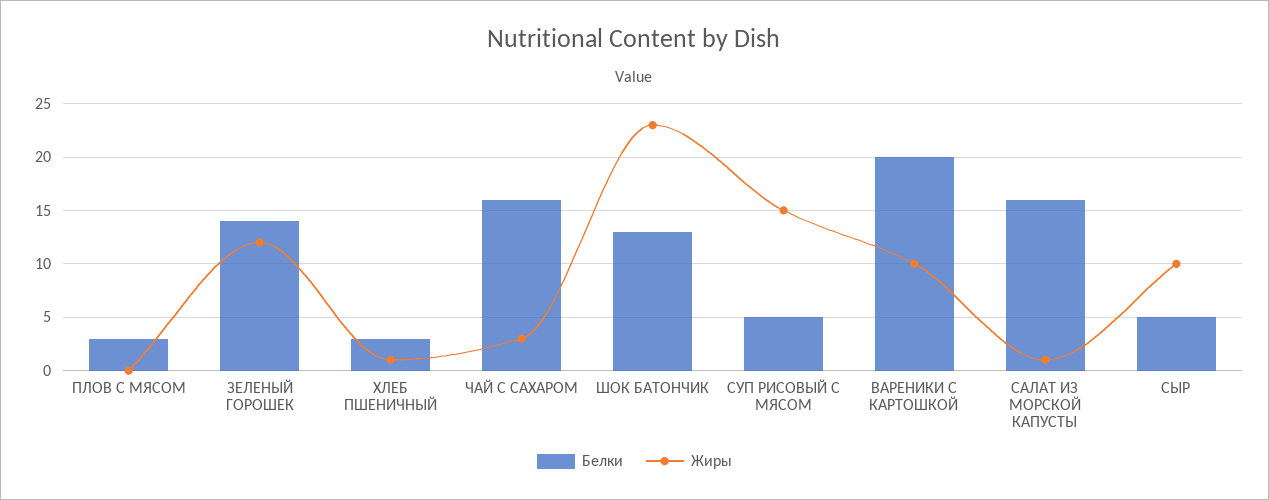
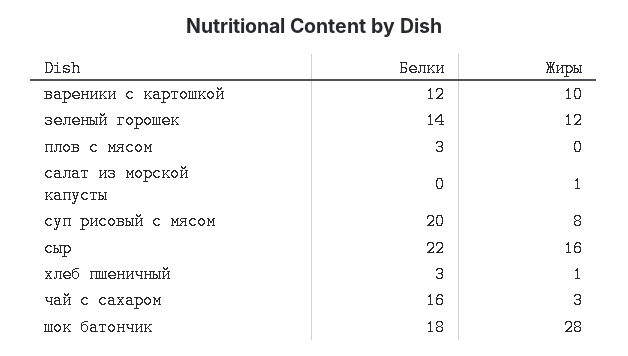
  {
    "Белки": {
      "ПЛОВ С МЯСОМ": 3,
      "ЗЕЛЕНЫЙ ГОРОШЕК": 14,
      "ХЛЕБ ПШЕНИЧНЫЙ": 3,
      "ЧАЙ С САХАРОМ": 16,
-     "ШОК БАТОНЧИК": 13,
+     "ШОК БАТОНЧИК": 18,
-     "СУП РИСОВЫЙ С МЯСОМ": 5,
+     "СУП РИСОВЫЙ С МЯСОМ": 20,
-     "ВАРЕНИКИ С КАРТОШКОЙ": 20,
+     "ВАРЕНИКИ С КАРТОШКОЙ": 12,
-     "САЛАТ ИЗ МОРСКОЙ КАПУСТЫ": 16,
+     "САЛАТ ИЗ МОРСКОЙ КАПУСТЫ": 0,
-     "СЫР": 5
+     "СЫР": 22
    },
    "Жиры": {
      "ПЛОВ С МЯСОМ": 0,
      "ЗЕЛЕНЫЙ ГОРОШЕК": 12,
      "ХЛЕБ ПШЕНИЧНЫЙ": 1,
      "ЧАЙ С САХАРОМ": 3,
-     "ШОК БАТОНЧИК": 23,
+     "ШОК БАТОНЧИК": 28,
-     "СУП РИСОВЫЙ С МЯСОМ": 15,
+     "СУП РИСОВЫЙ С МЯСОМ": 8,
      "ВАРЕНИКИ С КАРТОШКОЙ": 10,
      "САЛАТ ИЗ МОРСКОЙ КАПУСТЫ": 1,
-     "СЫР": 10
+     "СЫР": 16
    }
  }

